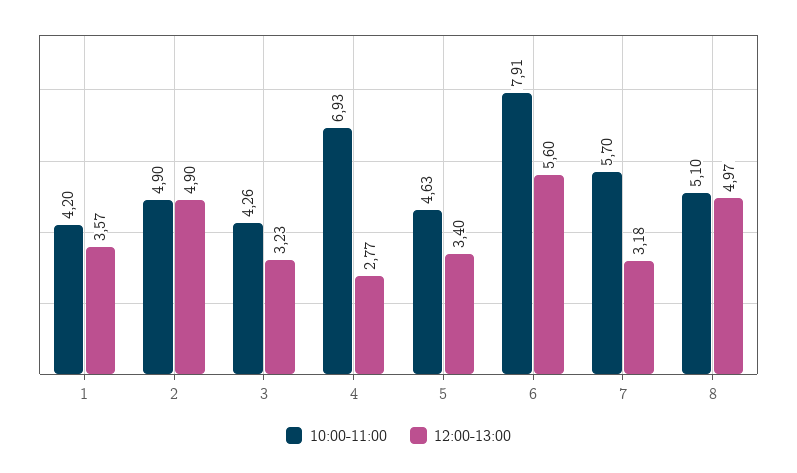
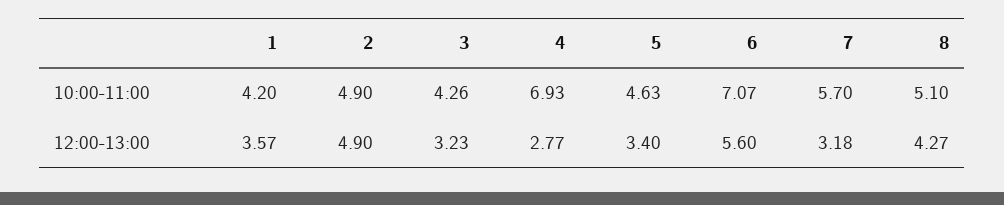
  {
    "10:00-11:00": {
      "1": 4.2,
      "2": 4.9,
      "3": 4.26,
      "4": 6.93,
      "5": 4.63,
-     "6": 7.91,
+     "6": 7.07,
      "7": 5.7,
      "8": 5.1
    },
    "12:00-13:00": {
      "1": 3.57,
      "2": 4.9,
      "3": 3.23,
      "4": 2.77,
      "5": 3.4,
      "6": 5.6,
      "7": 3.18,
-     "8": 4.97
+     "8": 4.27
    }
  }

